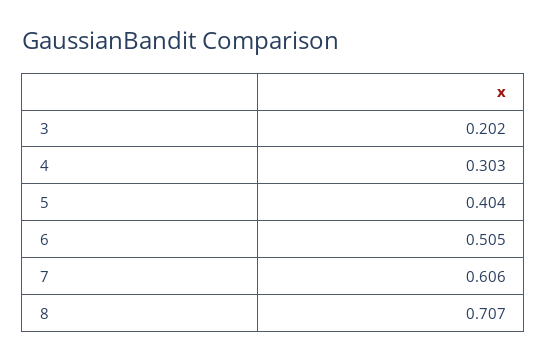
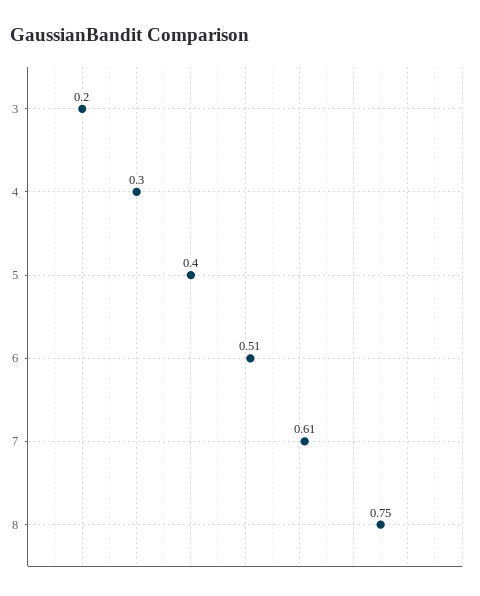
  {
    "3": 0.202,
    "4": 0.303,
    "5": 0.404,
    "6": 0.505,
    "7": 0.606,
-   "8": 0.707
+   "8": 0.75
  }

